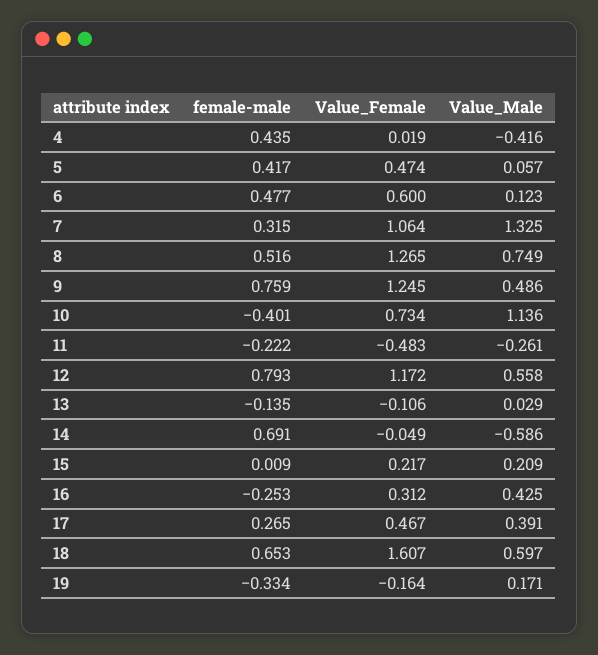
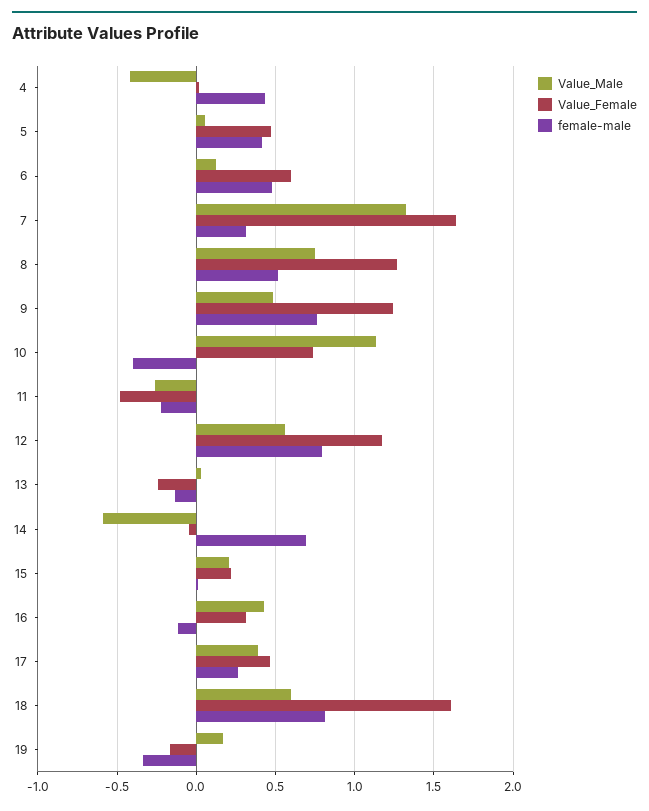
  {
    "female-male": {
      "4": 0.435,
      "5": 0.417,
      "6": 0.477,
      "7": 0.315,
      "8": 0.516,
      "9": 0.759,
      "10": -0.401,
      "11": -0.222,
      "12": 0.793,
      "13": -0.135,
      "14": 0.691,
      "15": 0.009,
-     "16": -0.253,
+     "16": -0.1,
      "17": 0.265,
-     "18": 0.653,
+     "18": 0.8,
      "19": -0.334
    },
    "Value_Female": {
      "4": 0.019,
      "5": 0.474,
      "6": 0.6,
-     "7": 1.064,
+     "7": 1.65,
      "8": 1.265,
      "9": 1.245,
      "10": 0.734,
      "11": -0.483,
      "12": 1.172,
-     "13": -0.106,
+     "13": -0.25,
      "14": -0.049,
      "15": 0.217,
      "16": 0.312,
      "17": 0.467,
      "18": 1.607,
      "19": -0.164
    },
    "Value_Male": {
      "4": -0.416,
      "5": 0.057,
      "6": 0.123,
      "7": 1.325,
      "8": 0.749,
      "9": 0.486,
      "10": 1.136,
      "11": -0.261,
      "12": 0.558,
      "13": 0.029,
      "14": -0.586,
      "15": 0.209,
      "16": 0.425,
      "17": 0.391,
      "18": 0.597,
      "19": 0.171
    }
  }

